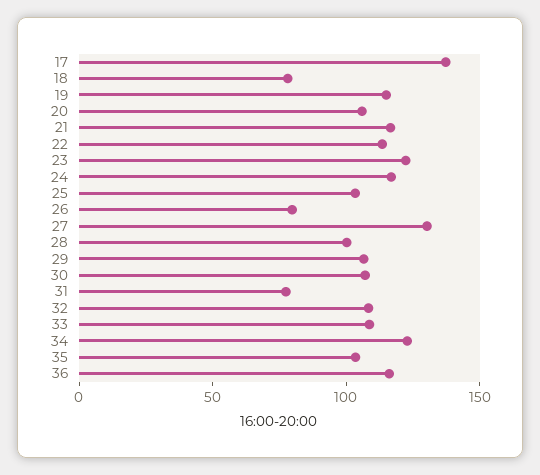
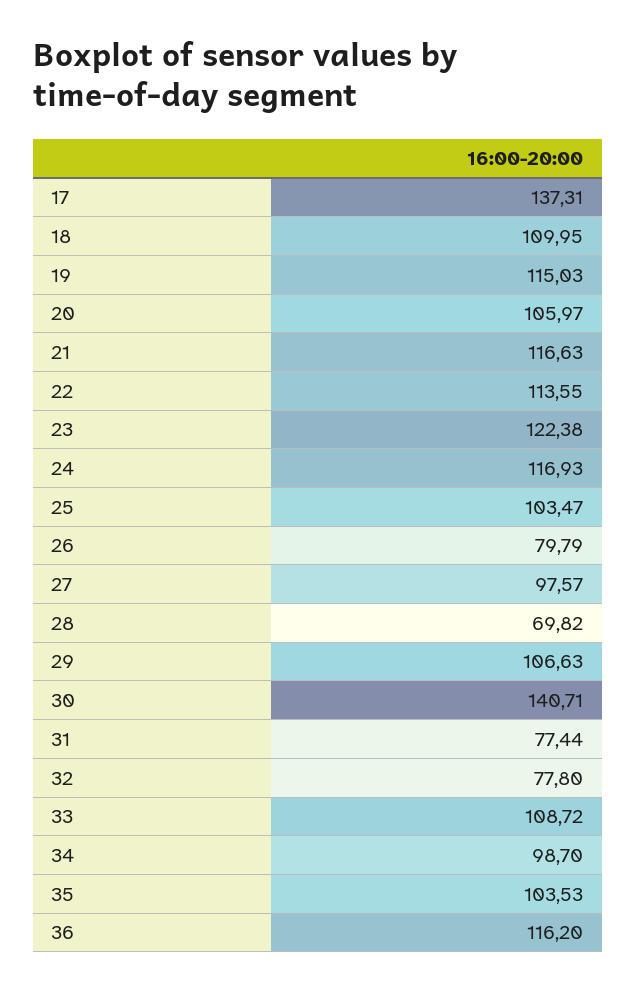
  {
    "17": 137.31,
-   "18": 80,
+   "18": 109.95,
    "19": 115.03,
    "20": 105.97,
    "21": 116.63,
    "22": 113.55,
    "23": 122.38,
    "24": 116.93,
    "25": 103.47,
    "26": 79.79,
-   "27": 130,
+   "27": 97.57,
-   "28": 100,
+   "28": 69.82,
    "29": 106.63,
-   "30": 110,
+   "30": 140.71,
    "31": 77.44,
-   "32": 110,
+   "32": 77.8,
    "33": 108.72,
-   "34": 120,
+   "34": 98.7,
    "35": 103.53,
    "36": 116.2
  }

